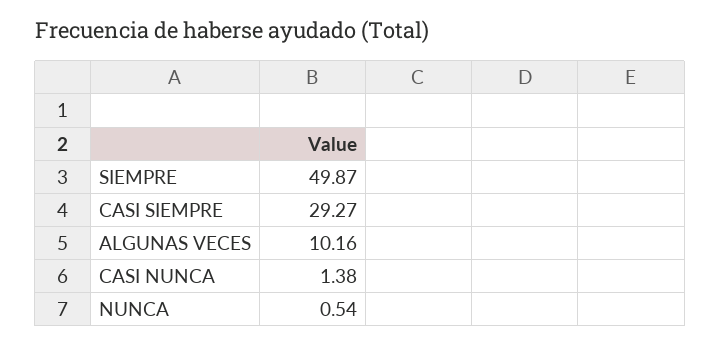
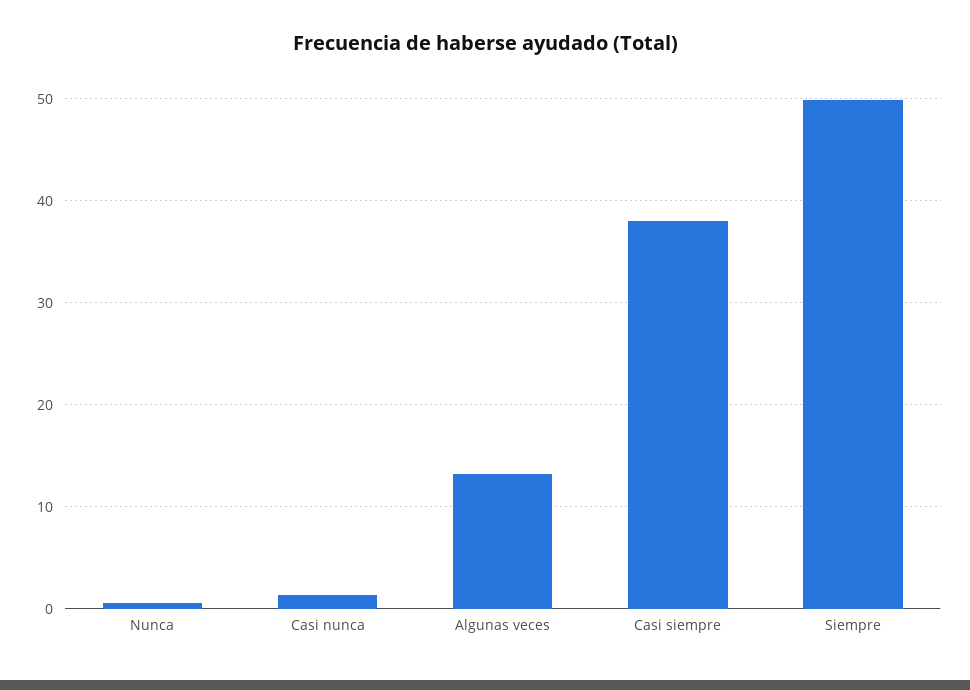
  {
    "SIEMPRE": 49.87,
-   "CASI SIEMPRE": 29.27,
+   "CASI SIEMPRE": 38,
-   "ALGUNAS VECES": 10.16,
+   "ALGUNAS VECES": 13,
    "CASI NUNCA": 1.38,
    "NUNCA": 0.54
  }

